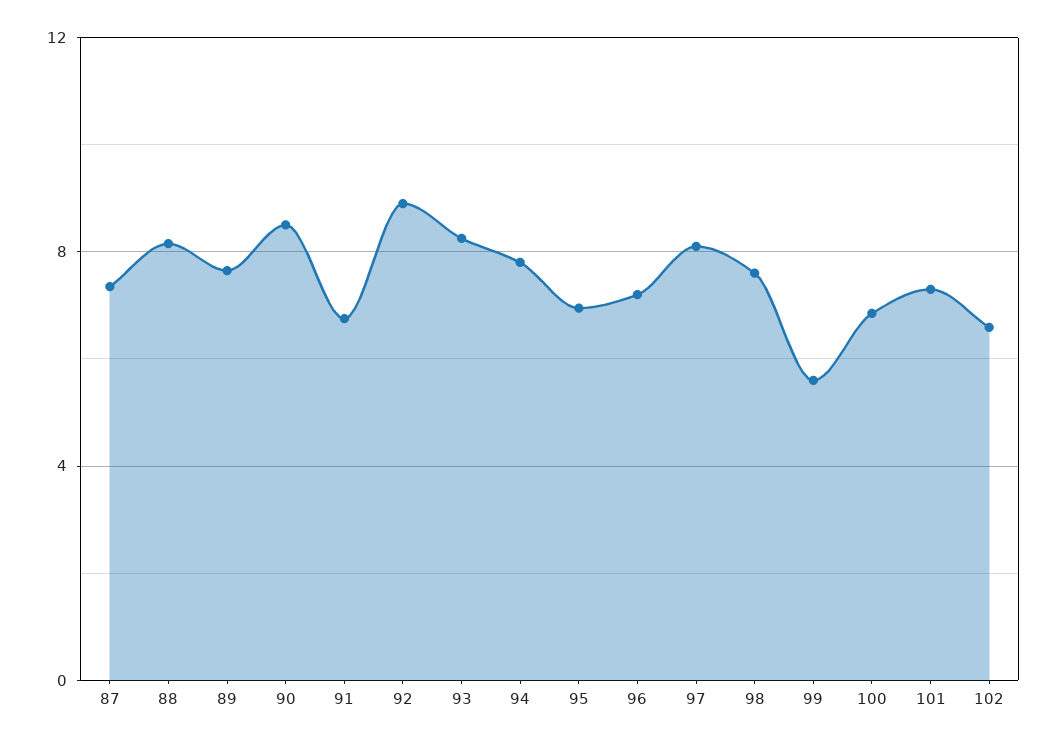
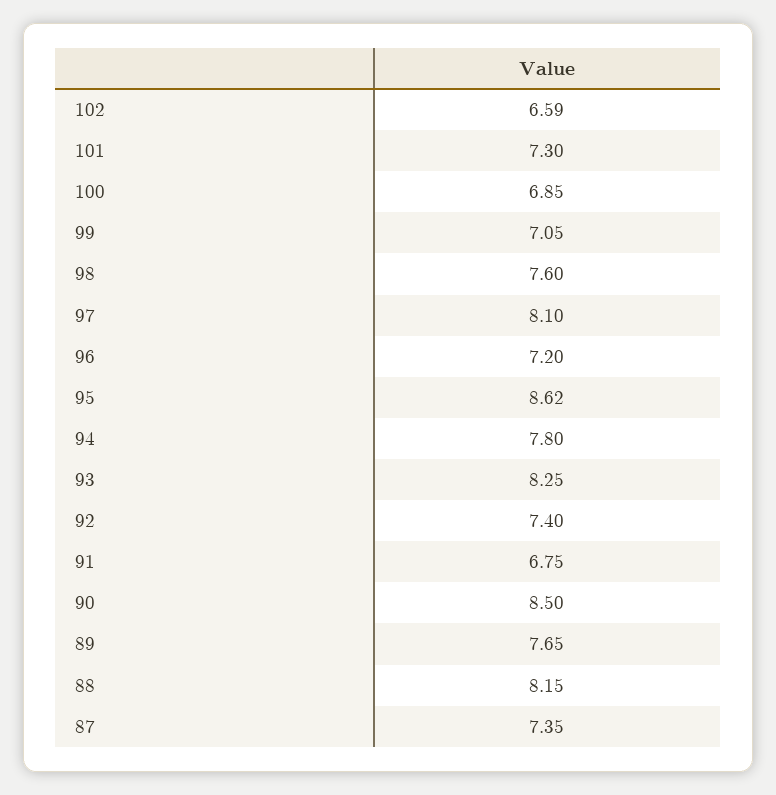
  {
    "87": 7.35,
    "88": 8.15,
    "89": 7.65,
    "90": 8.5,
    "91": 6.75,
-   "92": 9,
+   "92": 7.4,
    "93": 8.25,
    "94": 7.8,
-   "95": 7,
+   "95": 8.62,
    "96": 7.2,
    "97": 8.1,
    "98": 7.6,
-   "99": 5.5,
+   "99": 7.05,
    "100": 6.85,
    "101": 7.3,
    "102": 6.59
  }

